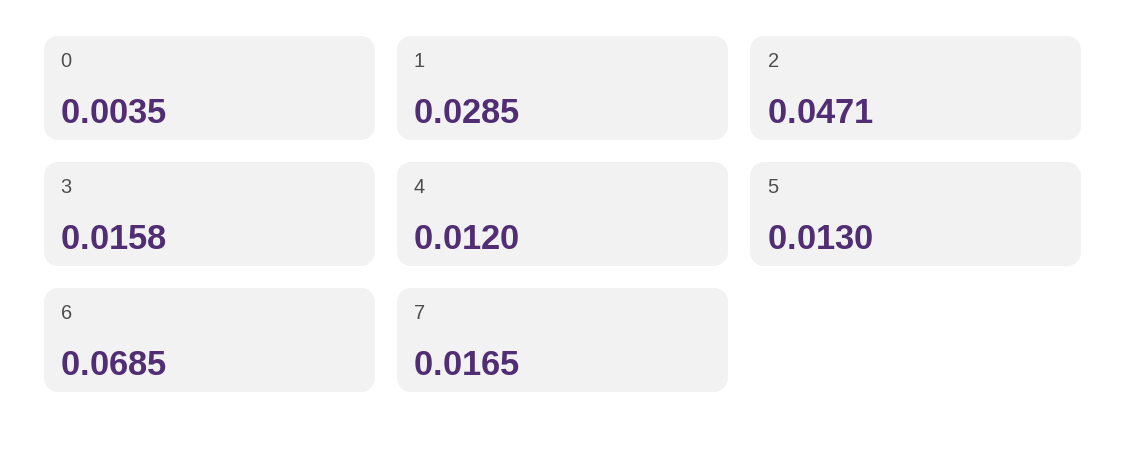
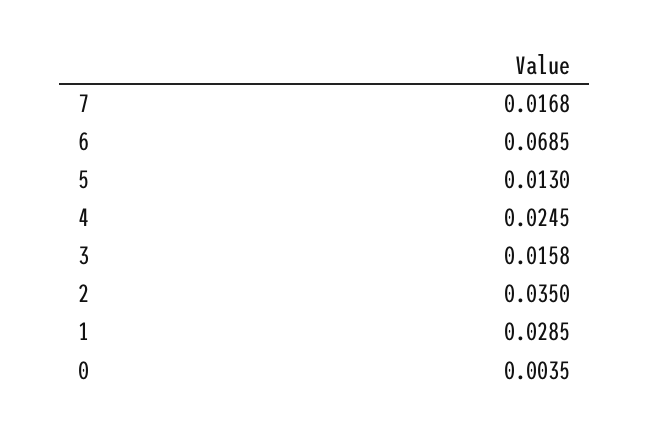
  {
    "0": 0.0035,
    "1": 0.0285,
-   "2": 0.0471,
+   "2": 0.035,
    "3": 0.0158,
-   "4": 0.012,
+   "4": 0.0245,
    "5": 0.013,
    "6": 0.0685,
-   "7": 0.0165
+   "7": 0.0168
  }

